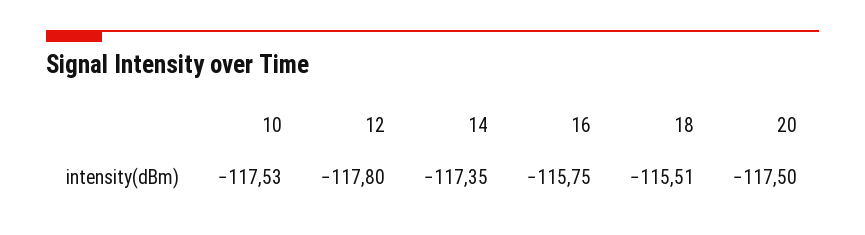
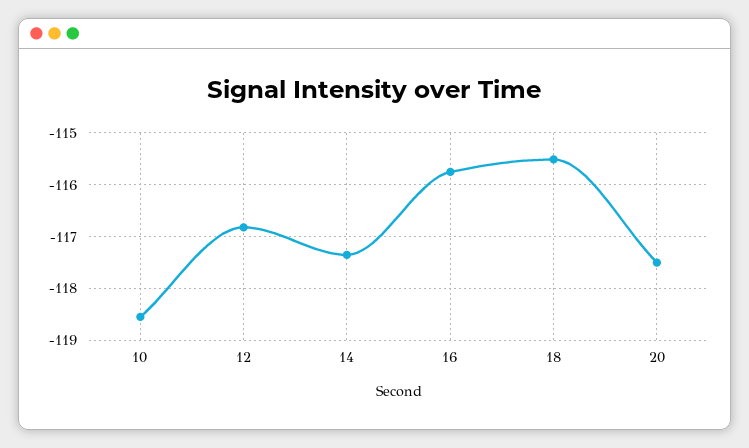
  {
-   "10": -117.53,
+   "10": -118.6,
-   "12": -117.8,
+   "12": -116.8,
    "14": -117.35,
    "16": -115.75,
    "18": -115.51,
    "20": -117.5
  }

